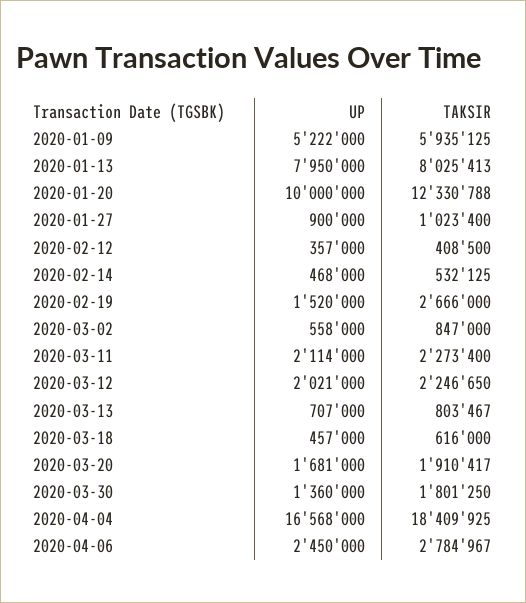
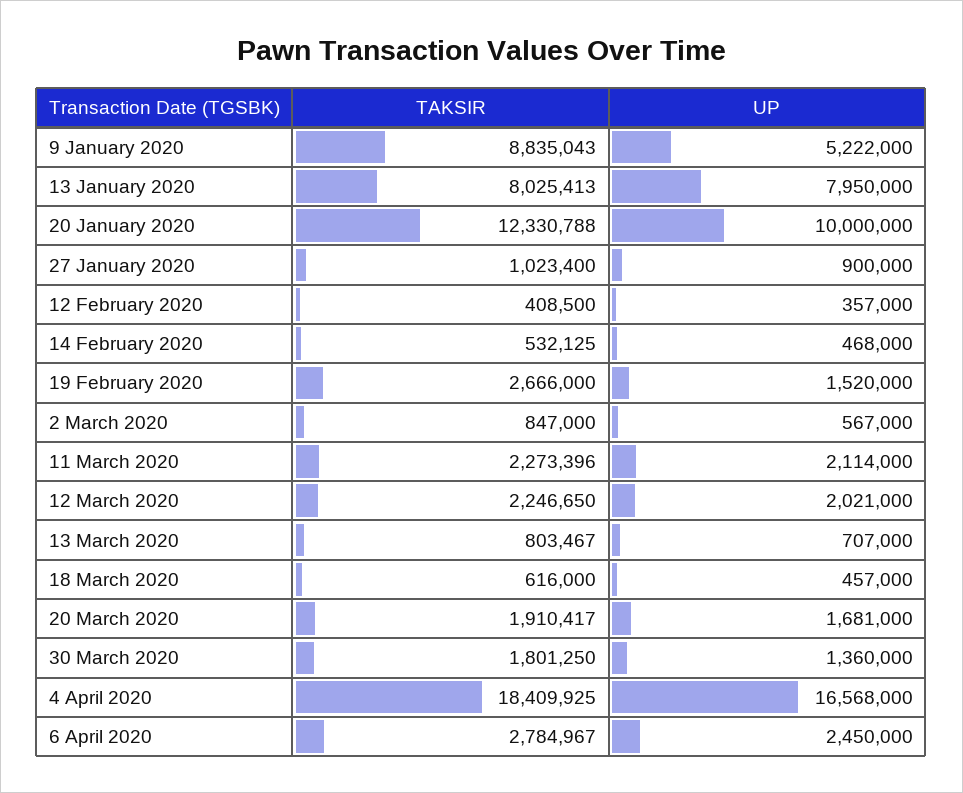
  {
    "UP": {
      "2020-01-09": 5222000,
      "2020-01-13": 7950000,
      "2020-01-20": 10000000,
      "2020-01-27": 900000,
      "2020-02-12": 357000,
      "2020-02-14": 468000,
      "2020-02-19": 1520000,
-     "2020-03-02": 558000,
+     "2020-03-02": 567000,
      "2020-03-11": 2114000,
      "2020-03-12": 2021000,
      "2020-03-13": 707000,
      "2020-03-18": 457000,
      "2020-03-20": 1681000,
      "2020-03-30": 1360000,
      "2020-04-04": 16568000,
      "2020-04-06": 2450000
    },
    "TAKSIR": {
-     "2020-01-09": 5935125,
+     "2020-01-09": 8835043,
      "2020-01-13": 8025413,
      "2020-01-20": 12330788,
      "2020-01-27": 1023400,
      "2020-02-12": 408500,
      "2020-02-14": 532125,
      "2020-02-19": 2666000,
      "2020-03-02": 847000,
-     "2020-03-11": 2273400,
+     "2020-03-11": 2273396,
      "2020-03-12": 2246650,
      "2020-03-13": 803467,
      "2020-03-18": 616000,
      "2020-03-20": 1910417,
      "2020-03-30": 1801250,
      "2020-04-04": 18409925,
      "2020-04-06": 2784967
    }
  }

